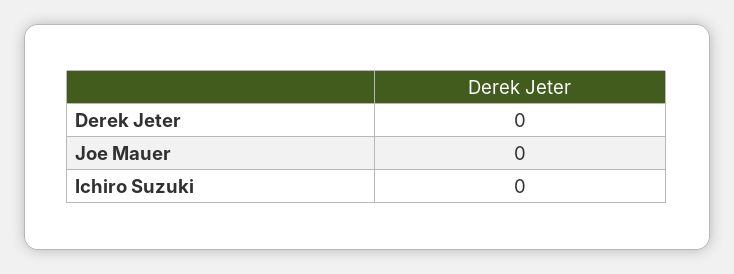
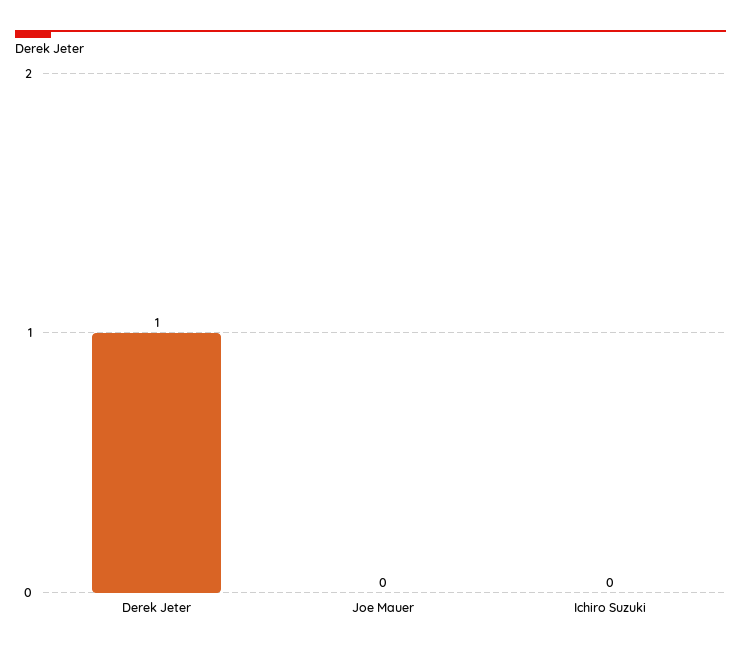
  {
-   "Derek Jeter": 0,
+   "Derek Jeter": 1,
    "Joe Mauer": 0,
    "Ichiro Suzuki": 0
  }

